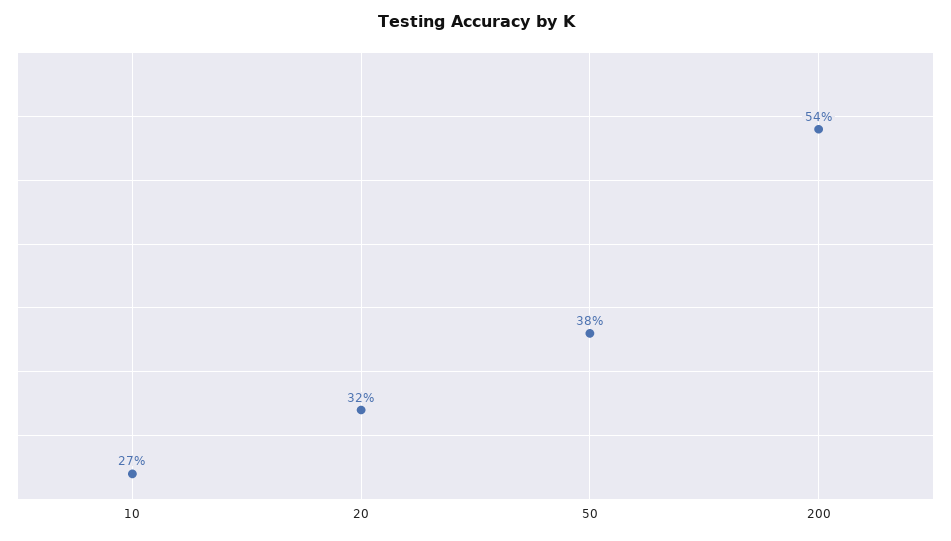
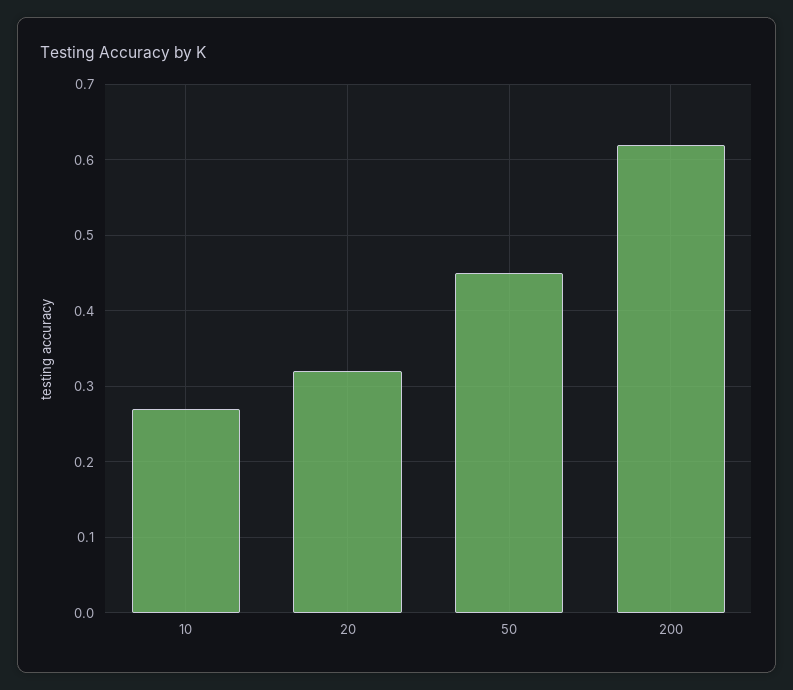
  {
    "10": 0.27,
    "20": 0.32,
-   "50": 0.38,
+   "50": 0.45,
-   "200": 0.54
+   "200": 0.62
  }

